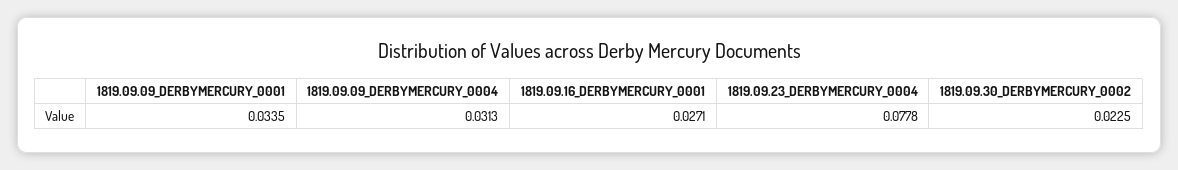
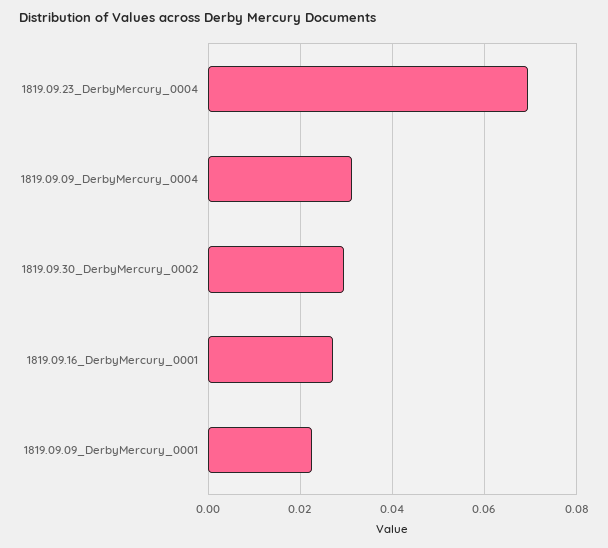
  {
-   "1819.09.09_DERBYMERCURY_0001": 0.0335,
+   "1819.09.09_DERBYMERCURY_0001": 0.022,
    "1819.09.09_DERBYMERCURY_0004": 0.0313,
    "1819.09.16_DERBYMERCURY_0001": 0.0271,
-   "1819.09.23_DERBYMERCURY_0004": 0.0778,
+   "1819.09.23_DERBYMERCURY_0004": 0.07,
-   "1819.09.30_DERBYMERCURY_0002": 0.0225
+   "1819.09.30_DERBYMERCURY_0002": 0.03
  }

